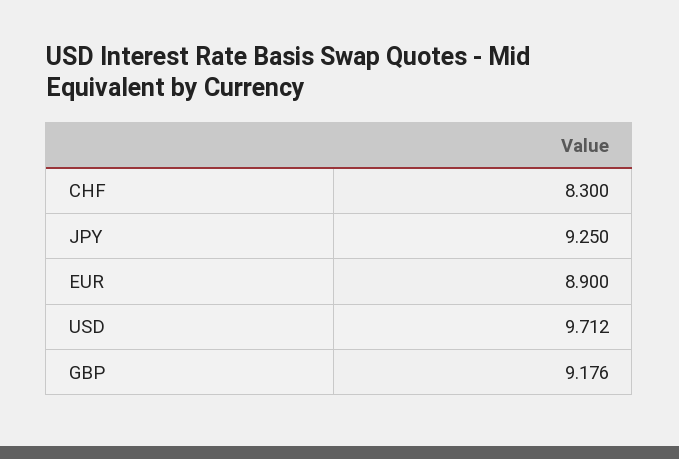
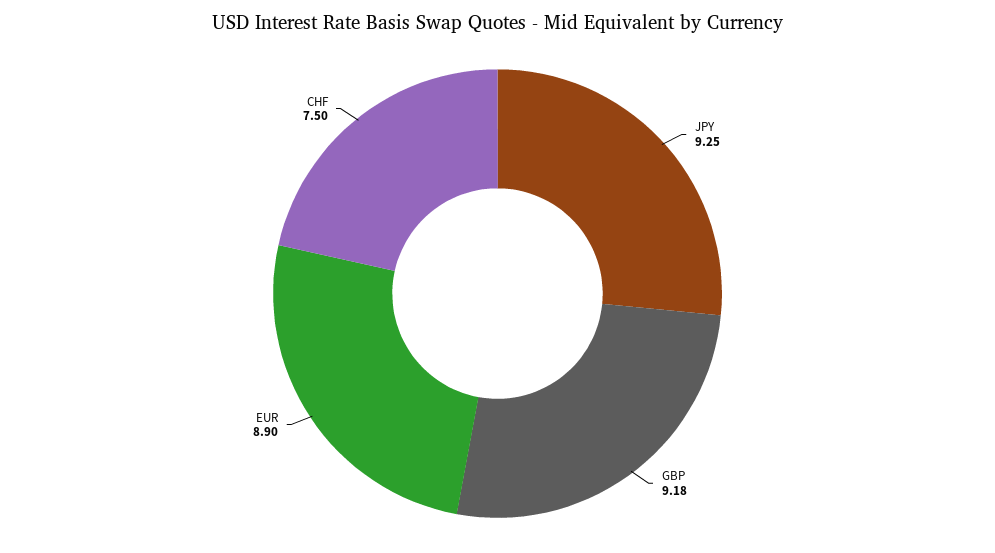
  {
-   "CHF": 8.3,
+   "CHF": 7.5,
    "JPY": 9.25,
    "EUR": 8.9,
-   "USD": 9.712,
    "GBP": 9.176
  }

